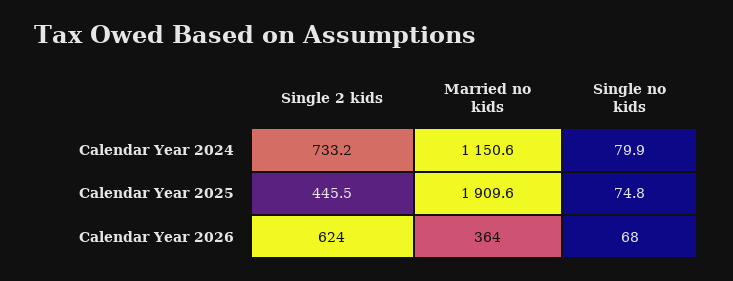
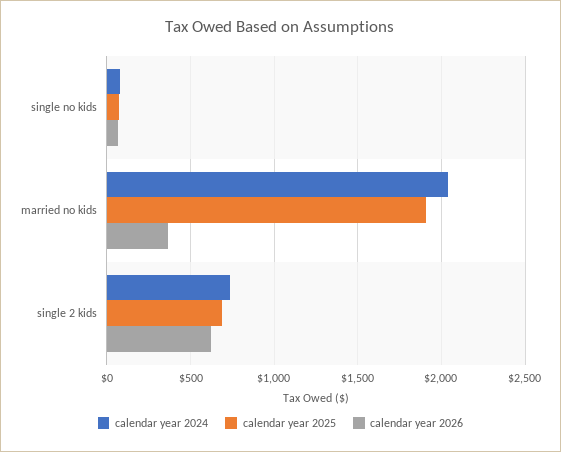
  {
    "Calendar Year 2024": {
      "Single 2 kids": 733.2,
-     "Married no kids": 1150.6,
+     "Married no kids": 2050,
      "Single no kids": 79.9
    },
    "Calendar Year 2025": {
-     "Single 2 kids": 445.5,
+     "Single 2 kids": 700,
      "Married no kids": 1909.6,
      "Single no kids": 74.8
    },
    "Calendar Year 2026": {
      "Single 2 kids": 624,
      "Married no kids": 364,
      "Single no kids": 68
    }
  }

